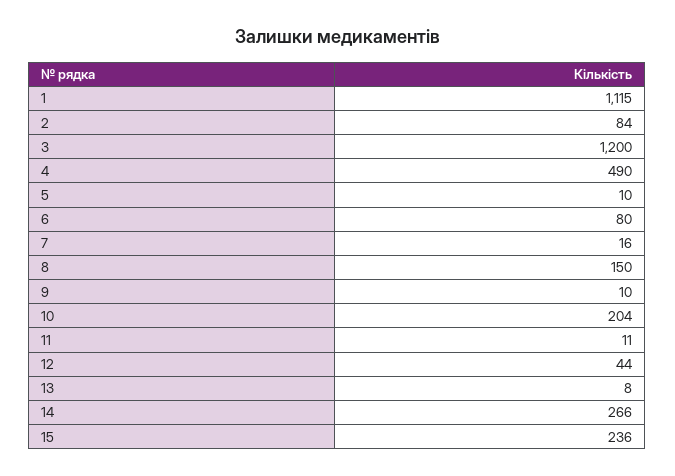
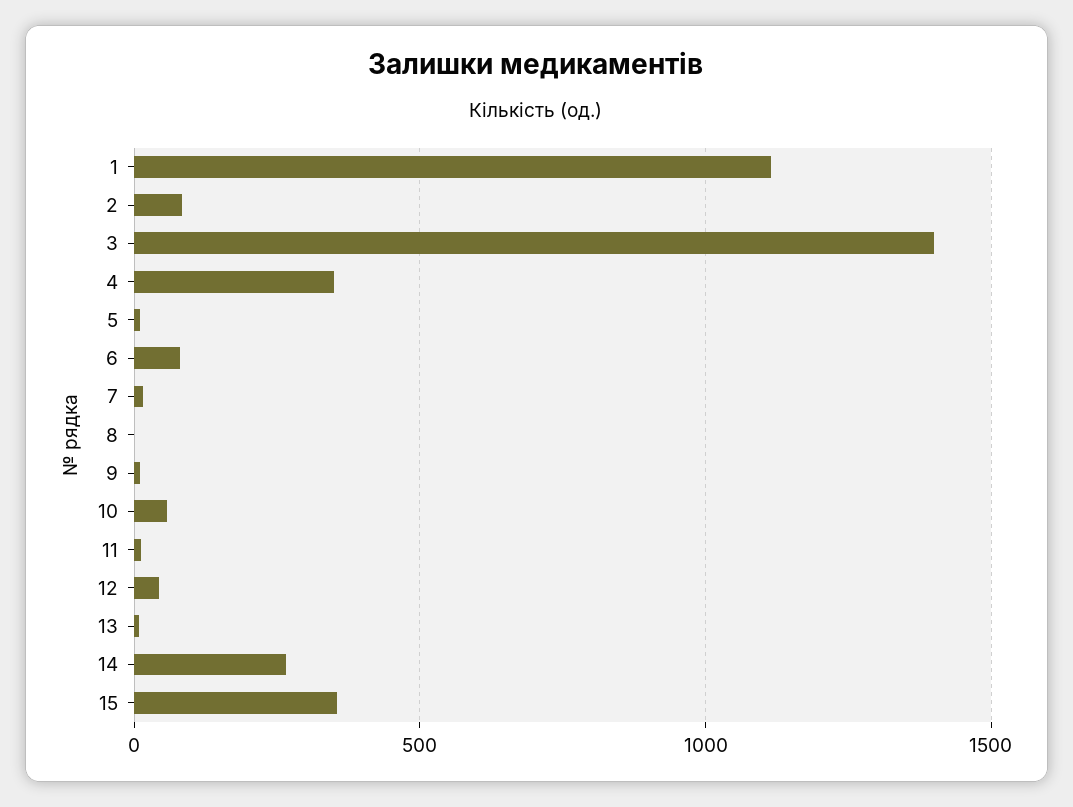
  {
    "1": 1115,
    "2": 84,
-   "3": 1200,
+   "3": 1400,
-   "4": 490,
+   "4": 350,
    "5": 10,
    "6": 80,
    "7": 16,
-   "8": 150,
+   "8": 0,
    "9": 10,
-   "10": 204,
+   "10": 50,
    "11": 11,
    "12": 44,
    "13": 8,
    "14": 266,
-   "15": 236
+   "15": 350
  }

